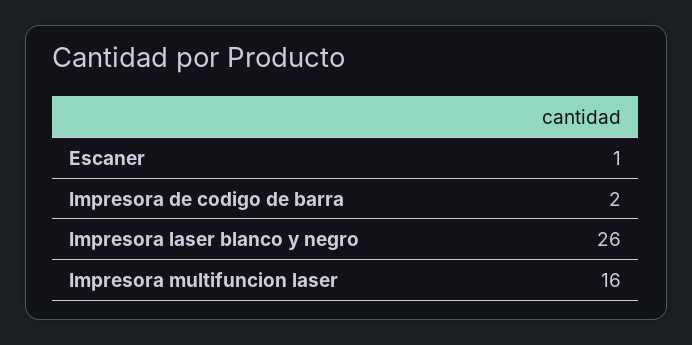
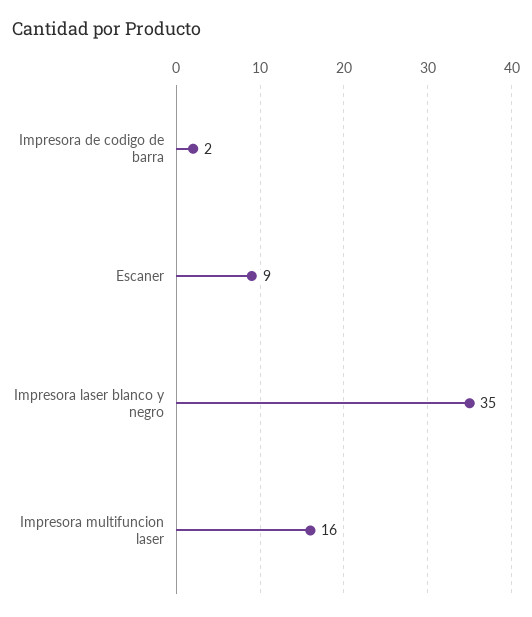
  {
-   "Escaner": 1,
+   "Escaner": 9,
    "Impresora de codigo de barra": 2,
-   "Impresora laser blanco y negro": 26,
+   "Impresora laser blanco y negro": 35,
    "Impresora multifuncion laser": 16
  }

